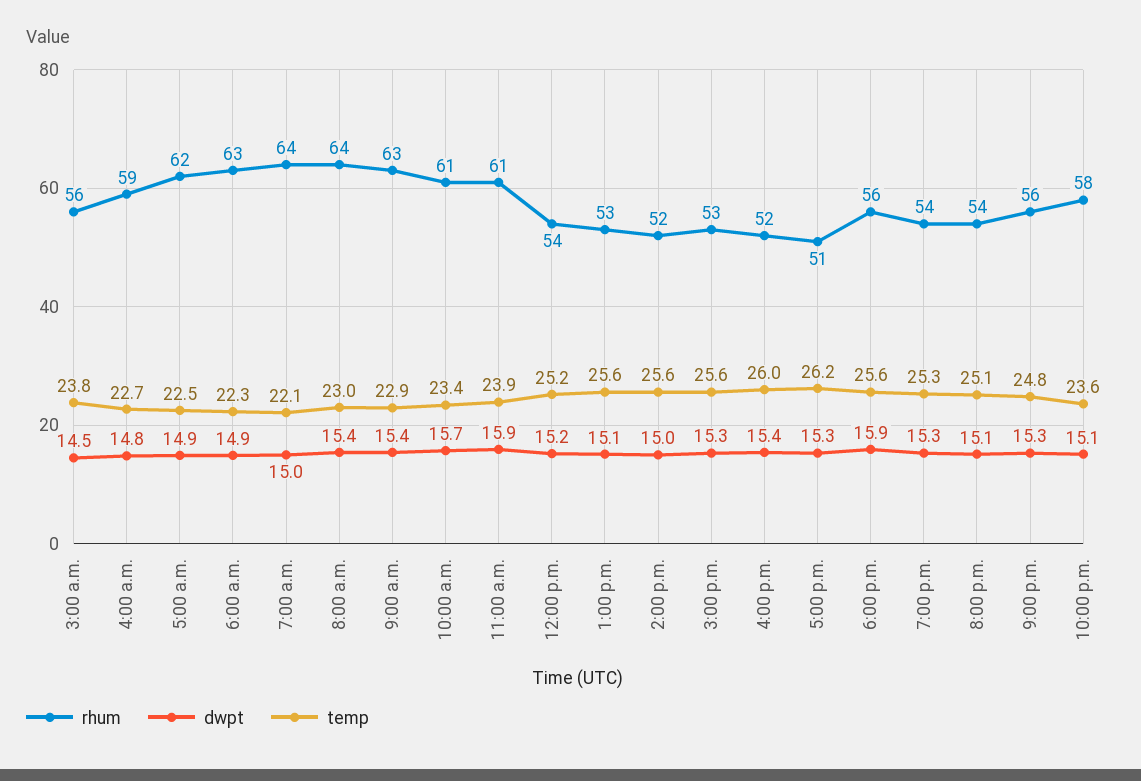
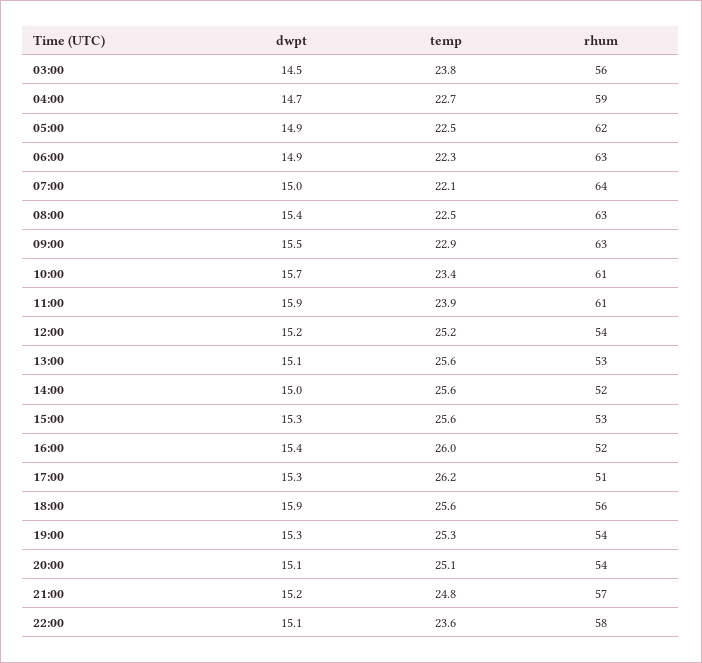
  {
    "rhum": {
      "3:00 a.m.": 56,
      "4:00 a.m.": 59,
      "5:00 a.m.": 62,
      "6:00 a.m.": 63,
      "7:00 a.m.": 64,
-     "8:00 a.m.": 64,
+     "8:00 a.m.": 63,
      "9:00 a.m.": 63,
      "10:00 a.m.": 61,
      "11:00 a.m.": 61,
      "12:00 p.m.": 54,
      "1:00 p.m.": 53,
      "2:00 p.m.": 52,
      "3:00 p.m.": 53,
      "4:00 p.m.": 52,
      "5:00 p.m.": 51,
      "6:00 p.m.": 56,
      "7:00 p.m.": 54,
      "8:00 p.m.": 54,
-     "9:00 p.m.": 56,
+     "9:00 p.m.": 57,
      "10:00 p.m.": 58
    },
    "dwpt": {
      "3:00 a.m.": 14.5,
-     "4:00 a.m.": 14.8,
+     "4:00 a.m.": 14.7,
      "5:00 a.m.": 14.9,
      "6:00 a.m.": 14.9,
      "7:00 a.m.": 15,
      "8:00 a.m.": 15.4,
-     "9:00 a.m.": 15.4,
+     "9:00 a.m.": 15.5,
      "10:00 a.m.": 15.7,
      "11:00 a.m.": 15.9,
      "12:00 p.m.": 15.2,
      "1:00 p.m.": 15.1,
      "2:00 p.m.": 15,
      "3:00 p.m.": 15.3,
      "4:00 p.m.": 15.4,
      "5:00 p.m.": 15.3,
      "6:00 p.m.": 15.9,
      "7:00 p.m.": 15.3,
      "8:00 p.m.": 15.1,
-     "9:00 p.m.": 15.3,
+     "9:00 p.m.": 15.2,
      "10:00 p.m.": 15.1
    },
    "temp": {
      "3:00 a.m.": 23.8,
      "4:00 a.m.": 22.7,
      "5:00 a.m.": 22.5,
      "6:00 a.m.": 22.3,
      "7:00 a.m.": 22.1,
-     "8:00 a.m.": 23,
+     "8:00 a.m.": 22.5,
      "9:00 a.m.": 22.9,
      "10:00 a.m.": 23.4,
      "11:00 a.m.": 23.9,
      "12:00 p.m.": 25.2,
      "1:00 p.m.": 25.6,
      "2:00 p.m.": 25.6,
      "3:00 p.m.": 25.6,
      "4:00 p.m.": 26,
      "5:00 p.m.": 26.2,
      "6:00 p.m.": 25.6,
      "7:00 p.m.": 25.3,
      "8:00 p.m.": 25.1,
      "9:00 p.m.": 24.8,
      "10:00 p.m.": 23.6
    }
  }

